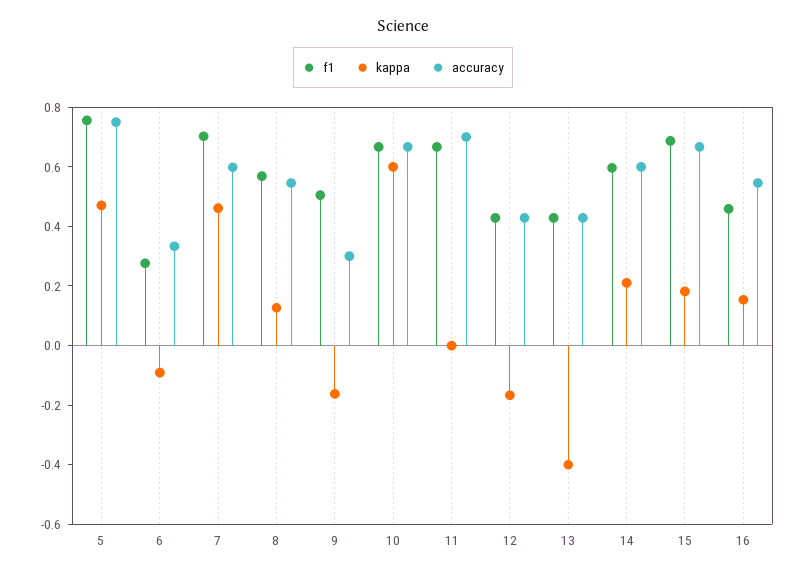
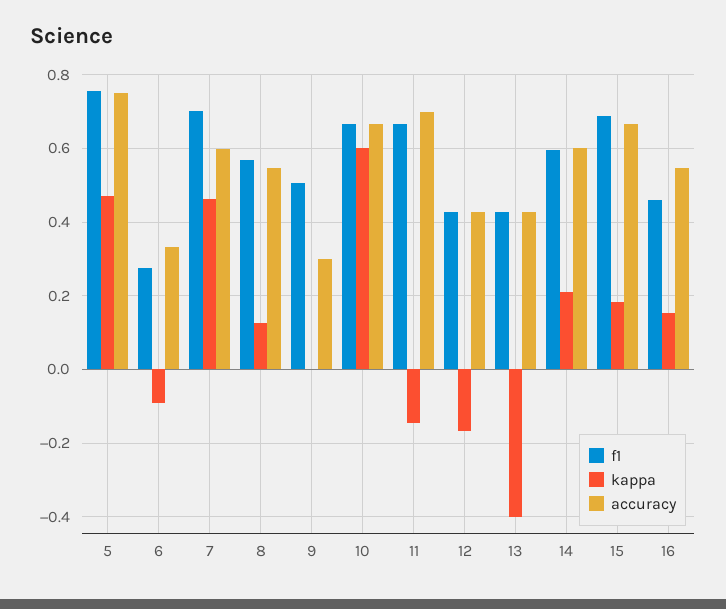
  {
    "f1": {
      "5": 0.76,
      "6": 0.28,
      "7": 0.7,
      "8": 0.56,
      "9": 0.5,
      "10": 0.66,
      "11": 0.66,
      "12": 0.42,
      "13": 0.42,
      "14": 0.6,
      "15": 0.68,
      "16": 0.46
    },
    "kappa": {
      "5": 0.48,
      "6": -0.1,
      "7": 0.46,
      "8": 0.12,
-     "9": -0.15,
+     "9": 0,
      "10": 0.6,
-     "11": 0,
+     "11": -0.14,
      "12": -0.16,
      "13": -0.4,
      "14": 0.22,
      "15": 0.18,
      "16": 0.16
    },
    "accuracy": {
      "5": 0.76,
      "6": 0.34,
      "7": 0.6,
      "8": 0.54,
      "9": 0.3,
      "10": 0.66,
      "11": 0.7,
      "12": 0.42,
      "13": 0.42,
      "14": 0.6,
      "15": 0.66,
      "16": 0.54
    }
  }

